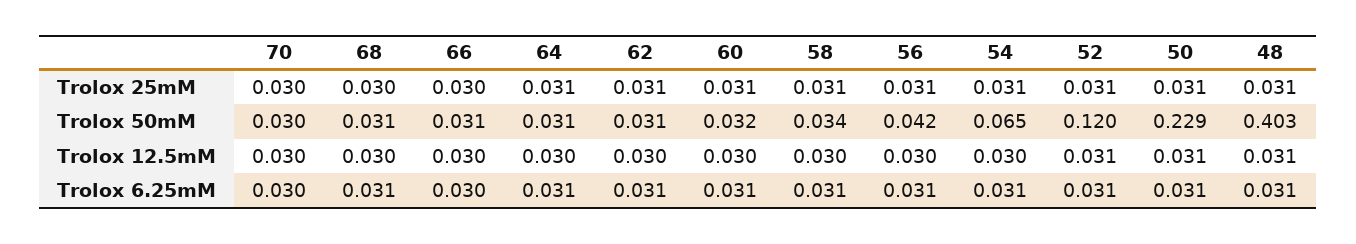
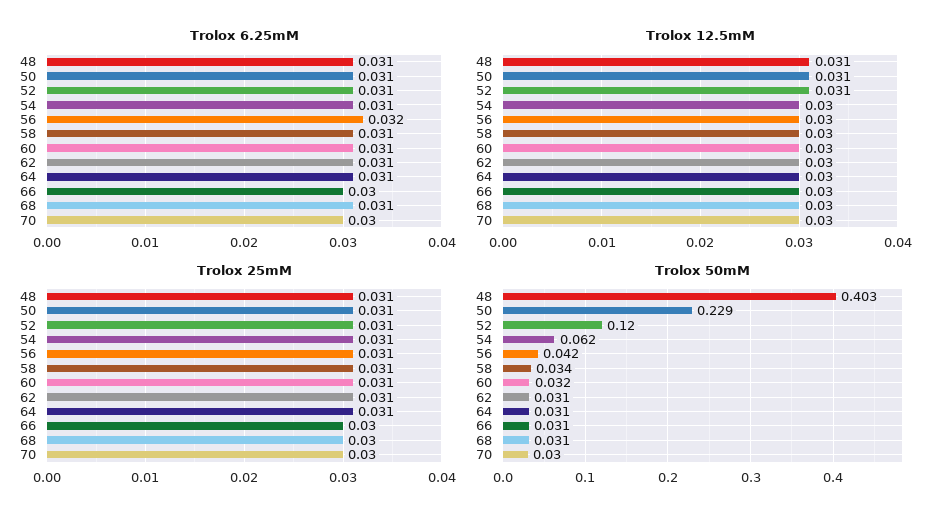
  {
    "Trolox 25mM": {
      "70": 0.03,
      "68": 0.03,
      "66": 0.03,
      "64": 0.031,
      "62": 0.031,
      "60": 0.031,
      "58": 0.031,
      "56": 0.031,
      "54": 0.031,
      "52": 0.031,
      "50": 0.031,
      "48": 0.031
    },
    "Trolox 50mM": {
      "70": 0.03,
      "68": 0.031,
      "66": 0.031,
      "64": 0.031,
      "62": 0.031,
      "60": 0.032,
      "58": 0.034,
      "56": 0.042,
-     "54": 0.065,
+     "54": 0.062,
      "52": 0.12,
      "50": 0.229,
      "48": 0.403
    },
    "Trolox 12.5mM": {
      "70": 0.03,
      "68": 0.03,
      "66": 0.03,
      "64": 0.03,
      "62": 0.03,
      "60": 0.03,
      "58": 0.03,
      "56": 0.03,
      "54": 0.03,
      "52": 0.031,
      "50": 0.031,
      "48": 0.031
    },
    "Trolox 6.25mM": {
      "70": 0.03,
      "68": 0.031,
      "66": 0.03,
      "64": 0.031,
      "62": 0.031,
      "60": 0.031,
      "58": 0.031,
-     "56": 0.031,
+     "56": 0.032,
      "54": 0.031,
      "52": 0.031,
      "50": 0.031,
      "48": 0.031
    }
  }

